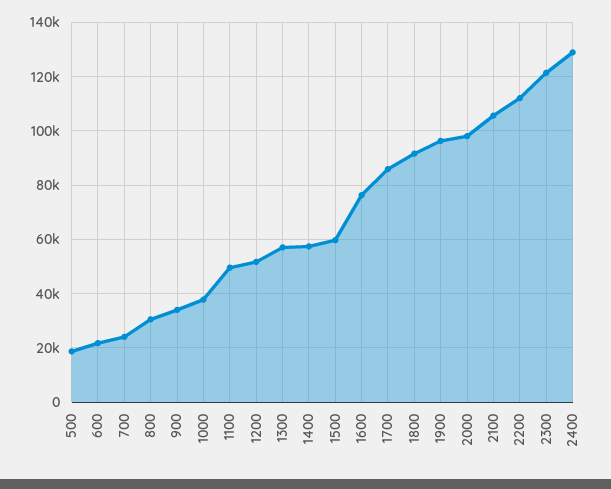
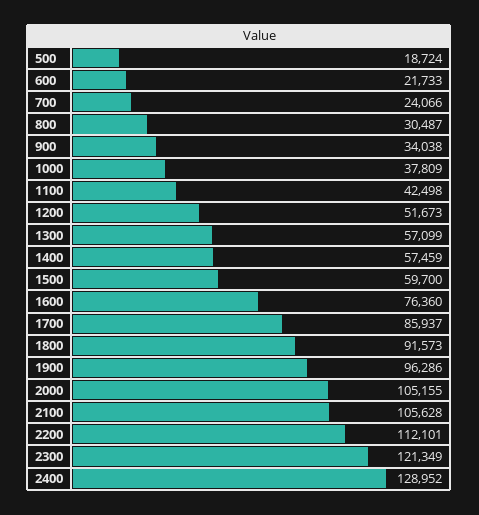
  {
    "500": 18724,
    "600": 21733,
    "700": 24066,
    "800": 30487,
    "900": 34038,
    "1000": 37809,
-   "1100": 50000,
+   "1100": 42498,
    "1200": 51673,
    "1300": 57099,
    "1400": 57459,
    "1500": 59700,
    "1600": 76360,
    "1700": 85937,
    "1800": 91573,
    "1900": 96286,
-   "2000": 97500,
+   "2000": 105155,
    "2100": 105628,
    "2200": 112101,
    "2300": 121349,
    "2400": 128952
  }

